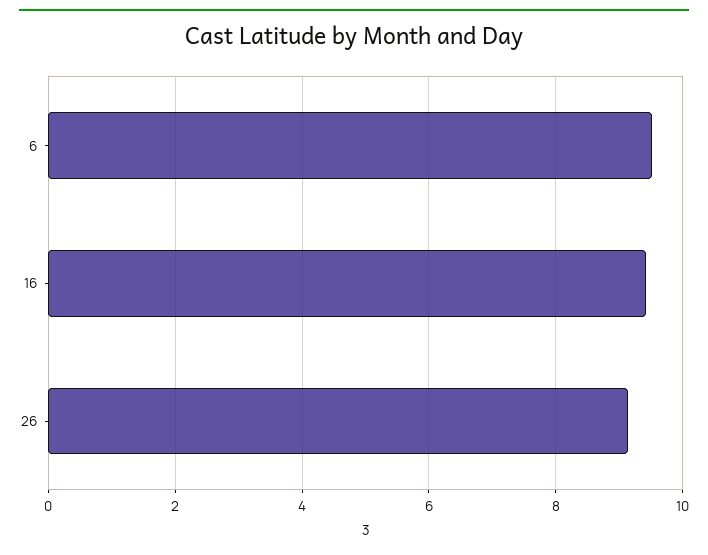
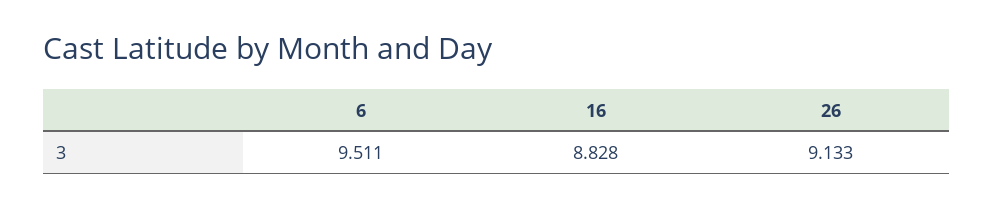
  {
    "6": 9.511,
-   "16": 9.4,
+   "16": 8.828,
    "26": 9.133
  }

